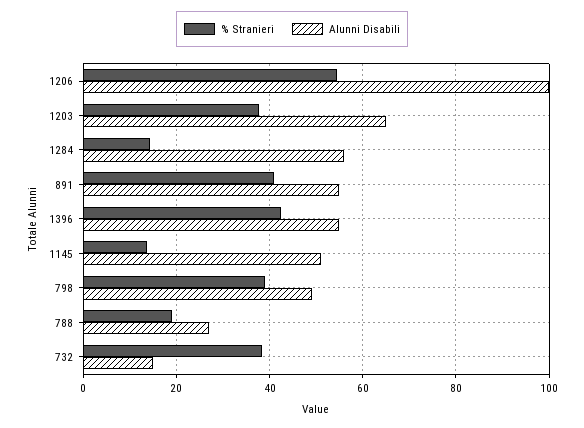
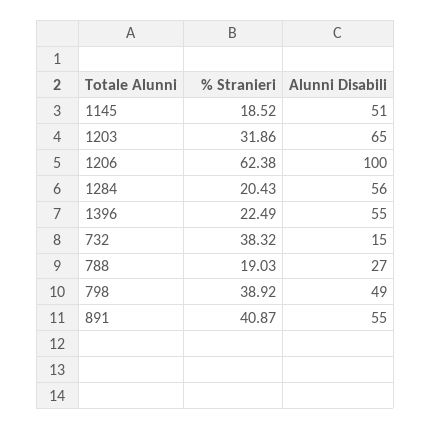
  {
    "% Stranieri": {
-     "1206": 54,
+     "1206": 62.38,
-     "1203": 38,
+     "1203": 31.86,
-     "1284": 14,
+     "1284": 20.43,
      "891": 40.87,
-     "1396": 42,
+     "1396": 22.49,
-     "1145": 14,
+     "1145": 18.52,
      "798": 38.92,
      "788": 19.03,
      "732": 38.32
    },
    "Alunni Disabili": {
      "1206": 100,
      "1203": 65,
      "1284": 56,
      "891": 55,
      "1396": 55,
      "1145": 51,
      "798": 49,
      "788": 27,
      "732": 15
    }
  }

